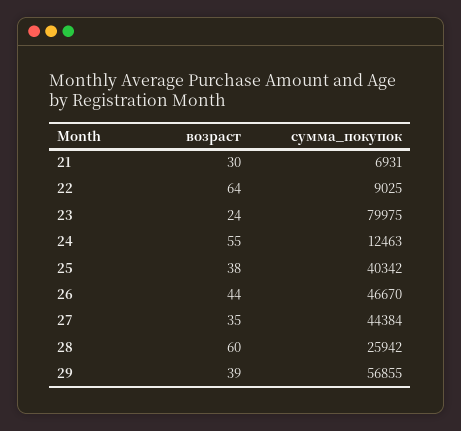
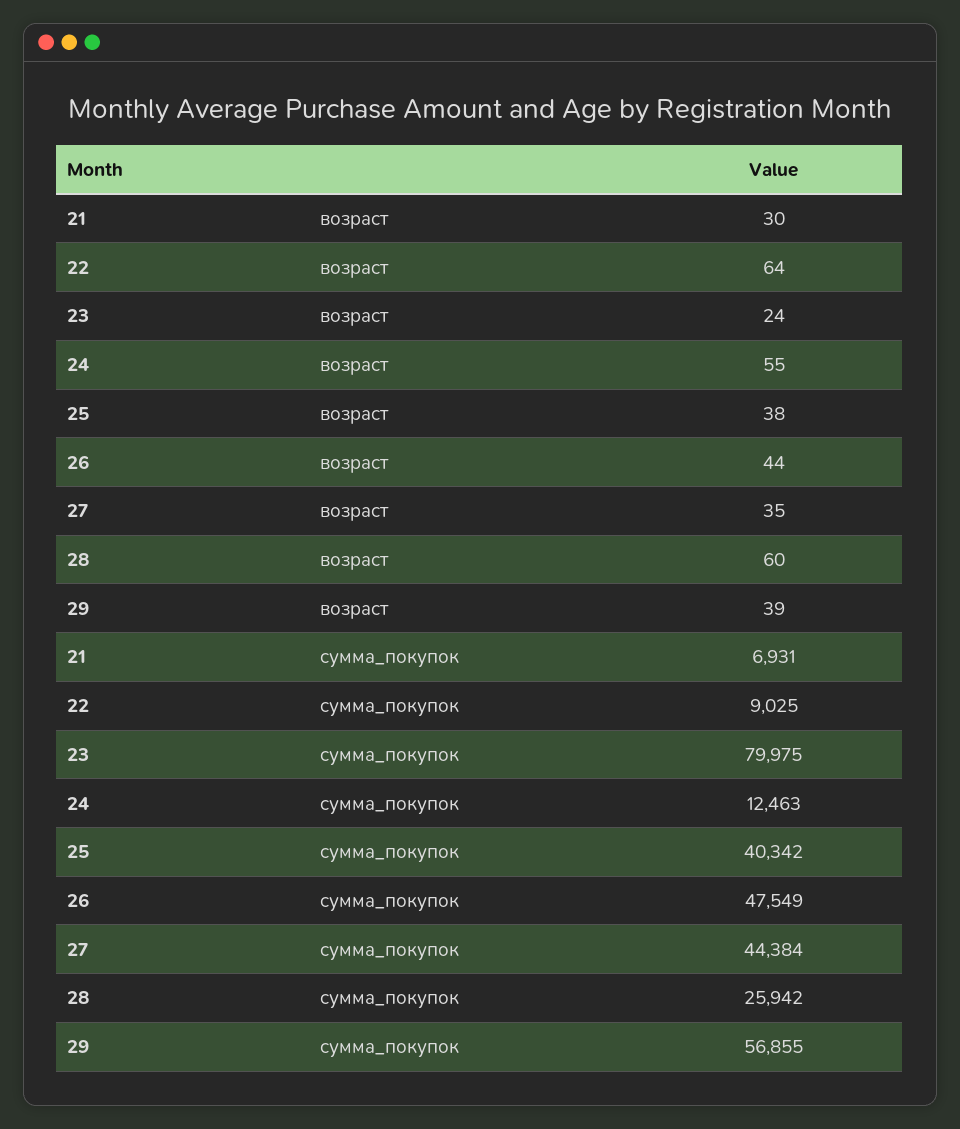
  {
    "возраст": {
      "21": 30,
      "22": 64,
      "23": 24,
      "24": 55,
      "25": 38,
      "26": 44,
      "27": 35,
      "28": 60,
      "29": 39
    },
    "сумма_покупок": {
      "21": 6931,
      "22": 9025,
      "23": 79975,
      "24": 12463,
      "25": 40342,
-     "26": 46670,
+     "26": 47549,
      "27": 44384,
      "28": 25942,
      "29": 56855
    }
  }

